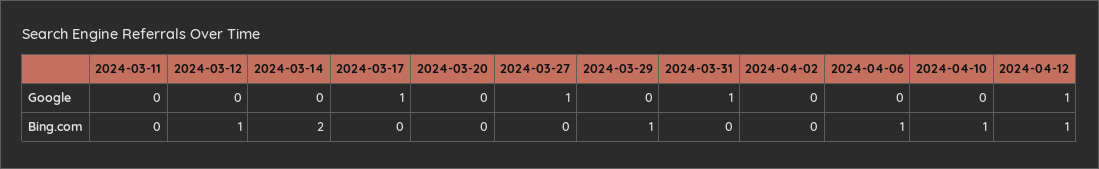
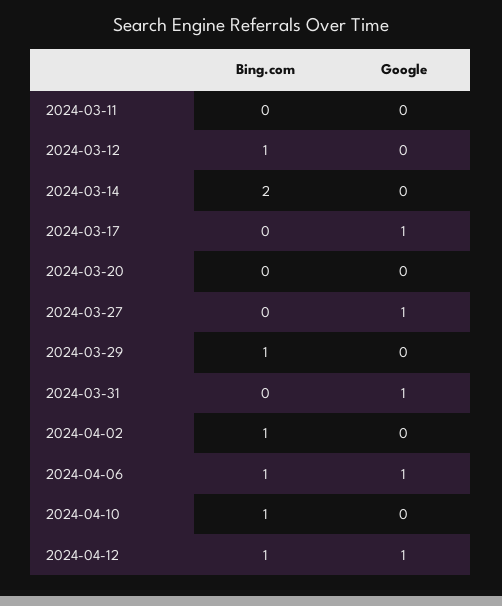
  {
    "2024-03-11": {
      "Google": 0,
      "Bing.com": 0
    },
    "2024-03-12": {
      "Google": 0,
      "Bing.com": 1
    },
    "2024-03-14": {
      "Google": 0,
      "Bing.com": 2
    },
    "2024-03-17": {
      "Google": 1,
      "Bing.com": 0
    },
    "2024-03-20": {
      "Google": 0,
      "Bing.com": 0
    },
    "2024-03-27": {
      "Google": 1,
      "Bing.com": 0
    },
    "2024-03-29": {
      "Google": 0,
      "Bing.com": 1
    },
    "2024-03-31": {
      "Google": 1,
      "Bing.com": 0
    },
    "2024-04-02": {
      "Google": 0,
-     "Bing.com": 0
+     "Bing.com": 1
    },
    "2024-04-06": {
-     "Google": 0,
+     "Google": 1,
      "Bing.com": 1
    },
    "2024-04-10": {
      "Google": 0,
      "Bing.com": 1
    },
    "2024-04-12": {
      "Google": 1,
      "Bing.com": 1
    }
  }

